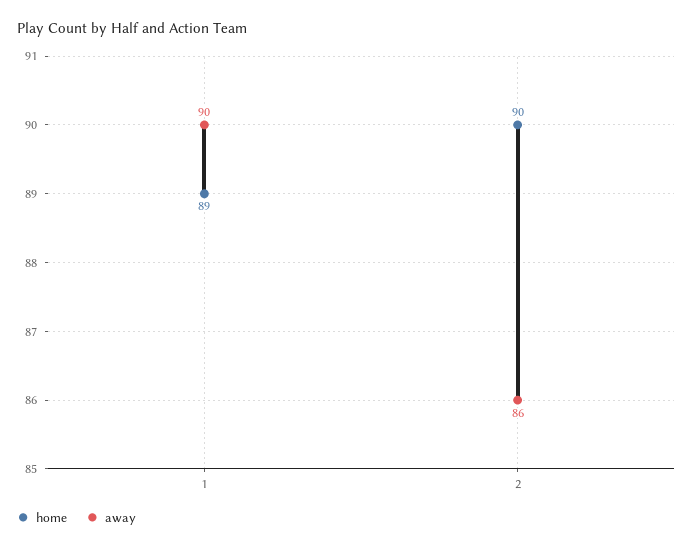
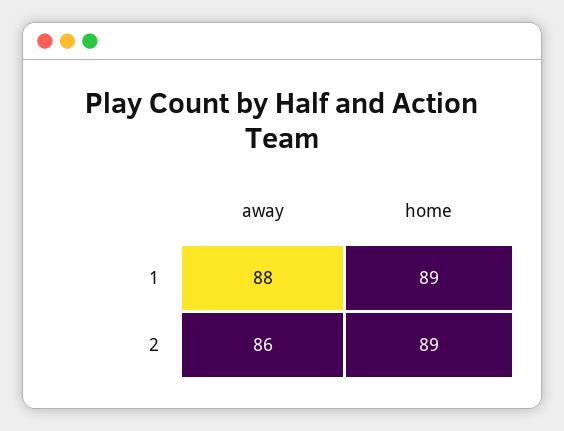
  {
    "home": {
      "1": 89,
-     "2": 90
+     "2": 89
    },
    "away": {
-     "1": 90,
+     "1": 88,
      "2": 86
    }
  }

